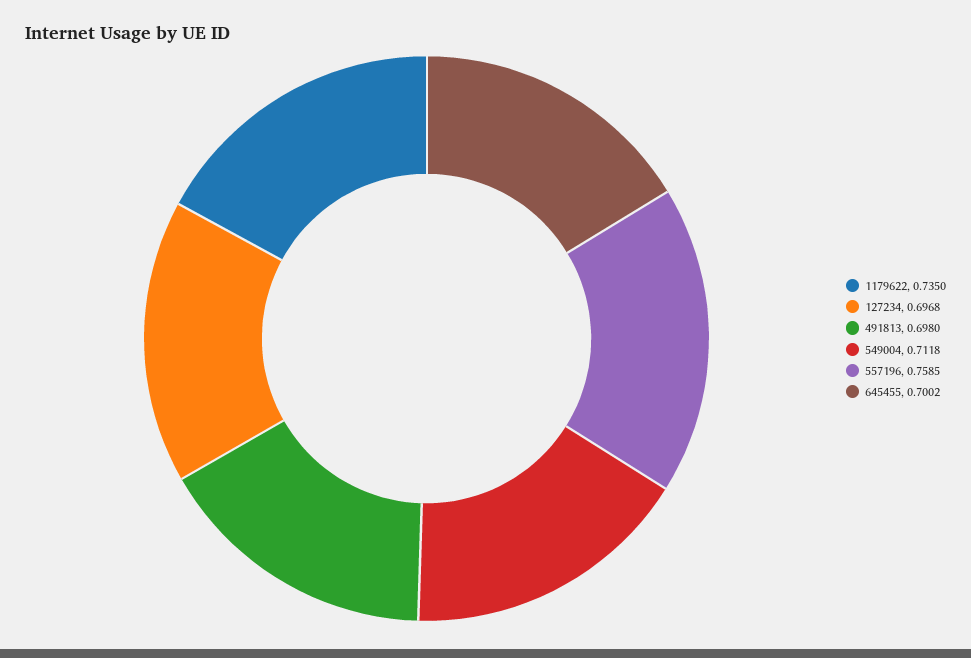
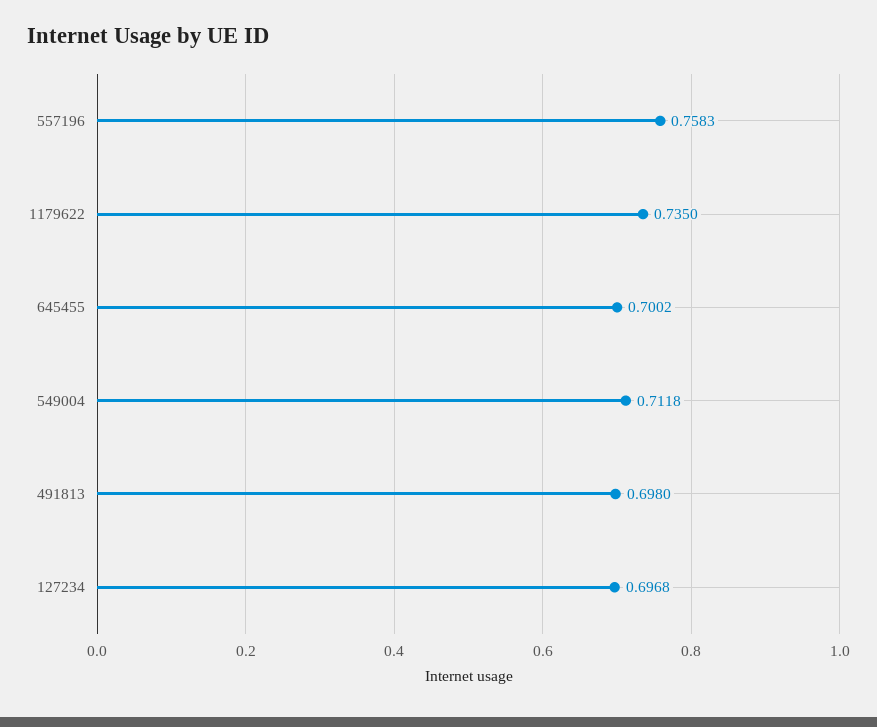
  {
    "1179622": 0.735,
    "127234": 0.6968,
    "491813": 0.698,
    "549004": 0.7118,
-   "557196": 0.7585,
+   "557196": 0.7583,
    "645455": 0.7002
  }

